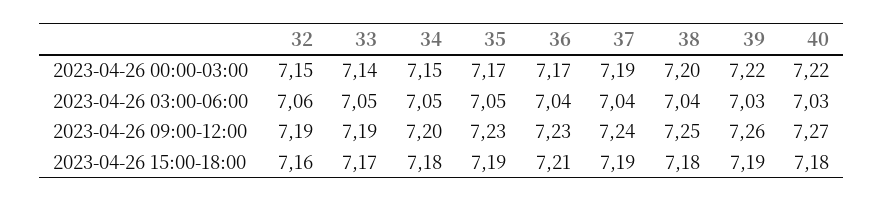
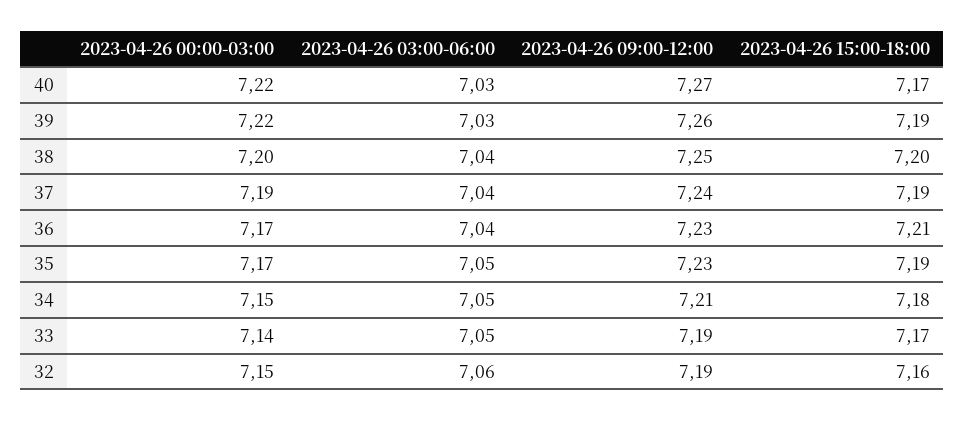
  {
    "32": {
      "2023-04-26 00:00-03:00": 7.15,
      "2023-04-26 03:00-06:00": 7.06,
      "2023-04-26 09:00-12:00": 7.19,
      "2023-04-26 15:00-18:00": 7.16
    },
    "33": {
      "2023-04-26 00:00-03:00": 7.14,
      "2023-04-26 03:00-06:00": 7.05,
      "2023-04-26 09:00-12:00": 7.19,
      "2023-04-26 15:00-18:00": 7.17
    },
    "34": {
      "2023-04-26 00:00-03:00": 7.15,
      "2023-04-26 03:00-06:00": 7.05,
-     "2023-04-26 09:00-12:00": 7.2,
+     "2023-04-26 09:00-12:00": 7.21,
      "2023-04-26 15:00-18:00": 7.18
    },
    "35": {
      "2023-04-26 00:00-03:00": 7.17,
      "2023-04-26 03:00-06:00": 7.05,
      "2023-04-26 09:00-12:00": 7.23,
      "2023-04-26 15:00-18:00": 7.19
    },
    "36": {
      "2023-04-26 00:00-03:00": 7.17,
      "2023-04-26 03:00-06:00": 7.04,
      "2023-04-26 09:00-12:00": 7.23,
      "2023-04-26 15:00-18:00": 7.21
    },
    "37": {
      "2023-04-26 00:00-03:00": 7.19,
      "2023-04-26 03:00-06:00": 7.04,
      "2023-04-26 09:00-12:00": 7.24,
      "2023-04-26 15:00-18:00": 7.19
    },
    "38": {
      "2023-04-26 00:00-03:00": 7.2,
      "2023-04-26 03:00-06:00": 7.04,
      "2023-04-26 09:00-12:00": 7.25,
-     "2023-04-26 15:00-18:00": 7.18
+     "2023-04-26 15:00-18:00": 7.2
    },
    "39": {
      "2023-04-26 00:00-03:00": 7.22,
      "2023-04-26 03:00-06:00": 7.03,
      "2023-04-26 09:00-12:00": 7.26,
      "2023-04-26 15:00-18:00": 7.19
    },
    "40": {
      "2023-04-26 00:00-03:00": 7.22,
      "2023-04-26 03:00-06:00": 7.03,
      "2023-04-26 09:00-12:00": 7.27,
-     "2023-04-26 15:00-18:00": 7.18
+     "2023-04-26 15:00-18:00": 7.17
    }
  }

